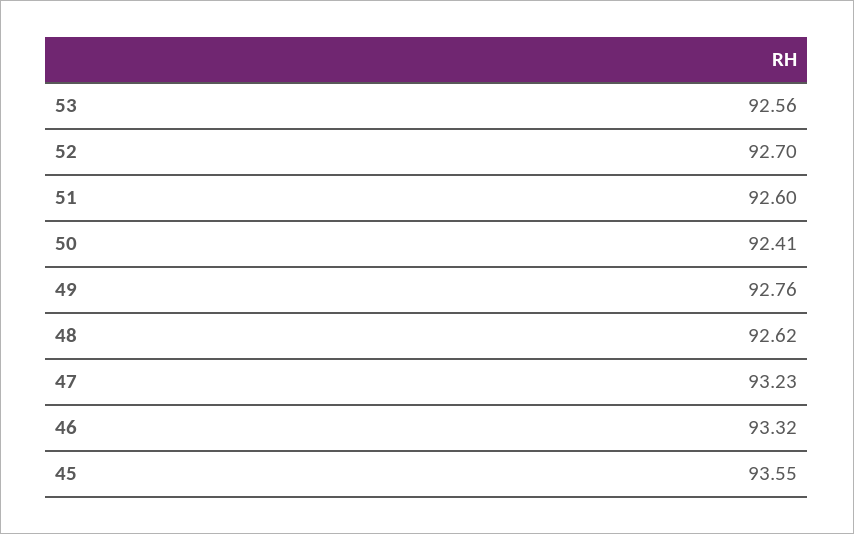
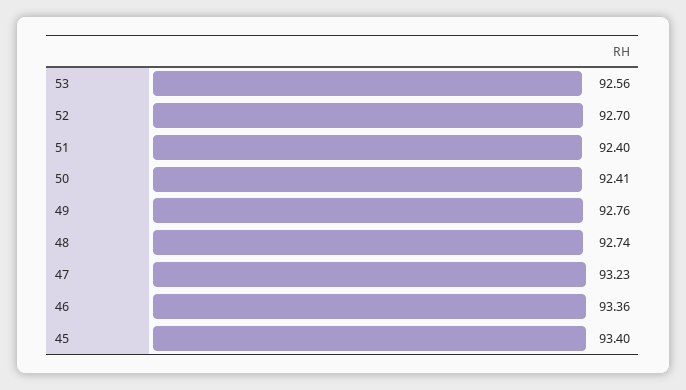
  {
    "53": 92.56,
    "52": 92.7,
-   "51": 92.6,
+   "51": 92.4,
    "50": 92.41,
    "49": 92.76,
-   "48": 92.62,
+   "48": 92.74,
    "47": 93.23,
-   "46": 93.32,
+   "46": 93.36,
-   "45": 93.55
+   "45": 93.4
  }

